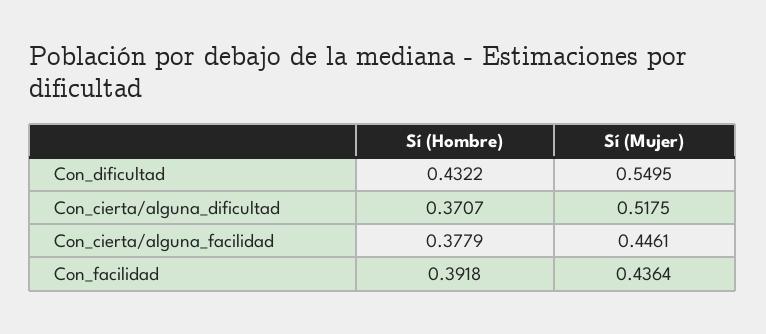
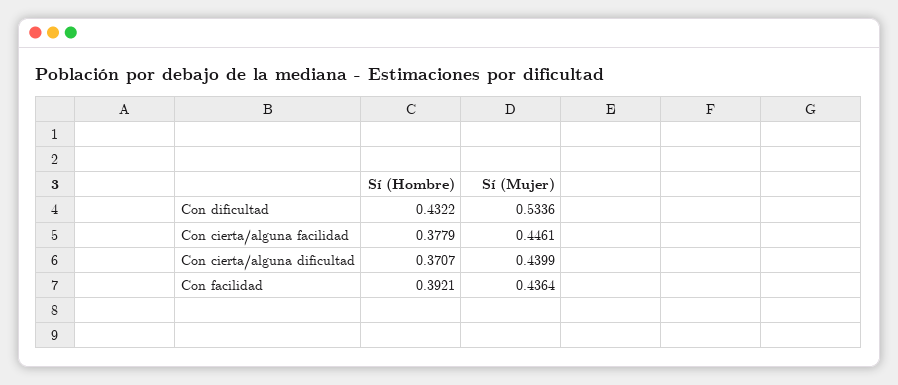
  {
    "Sí (Hombre)": {
      "Con_dificultad": 0.4322,
      "Con_cierta/alguna_dificultad": 0.3707,
      "Con_cierta/alguna_facilidad": 0.3779,
-     "Con_facilidad": 0.3918
+     "Con_facilidad": 0.3921
    },
    "Sí (Mujer)": {
-     "Con_dificultad": 0.5495,
+     "Con_dificultad": 0.5336,
-     "Con_cierta/alguna_dificultad": 0.5175,
+     "Con_cierta/alguna_dificultad": 0.4399,
      "Con_cierta/alguna_facilidad": 0.4461,
      "Con_facilidad": 0.4364
    }
  }

